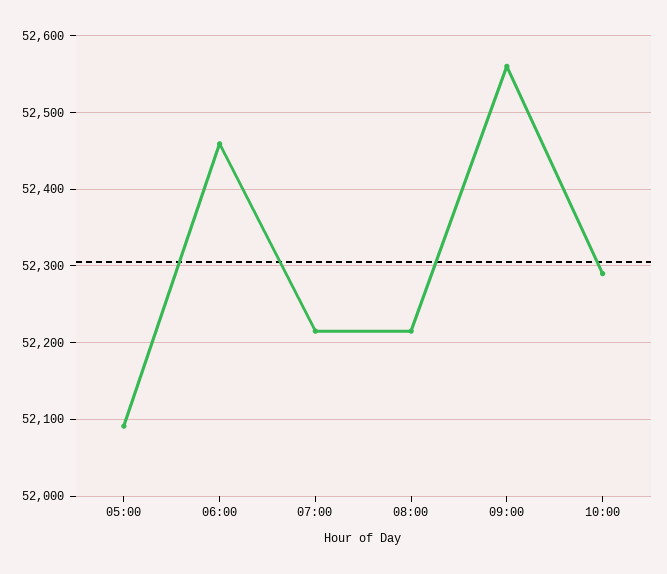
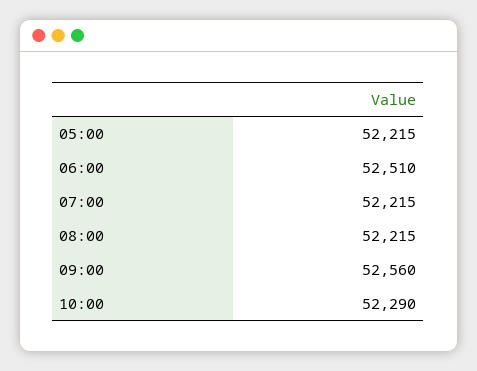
  {
-   "05:00": 52090,
+   "05:00": 52215,
-   "06:00": 52460,
+   "06:00": 52510,
    "07:00": 52215,
    "08:00": 52215,
    "09:00": 52560,
    "10:00": 52290
  }

